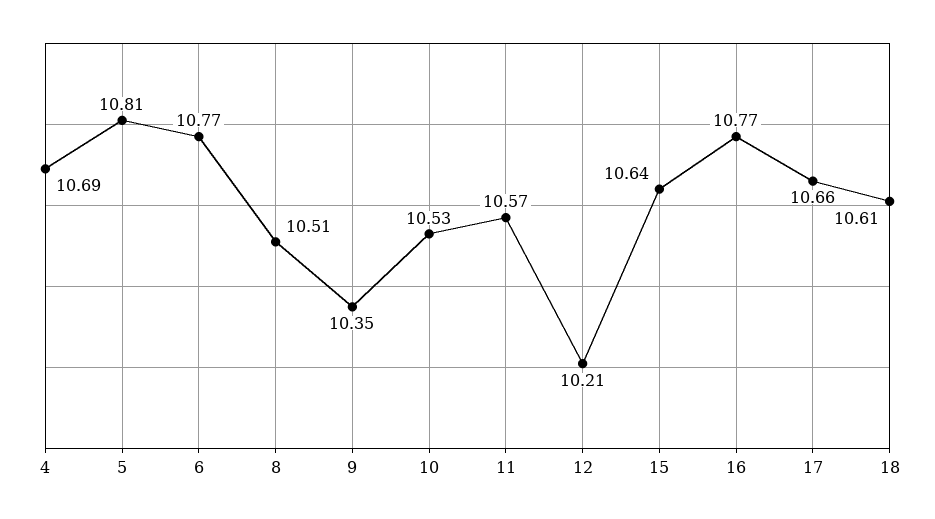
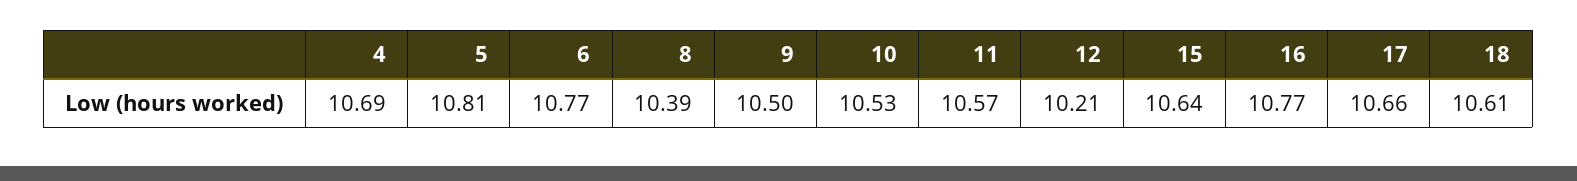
  {
    "4": 10.69,
    "5": 10.81,
    "6": 10.77,
-   "8": 10.51,
+   "8": 10.39,
-   "9": 10.35,
+   "9": 10.5,
    "10": 10.53,
    "11": 10.57,
    "12": 10.21,
    "15": 10.64,
    "16": 10.77,
    "17": 10.66,
    "18": 10.61
  }

